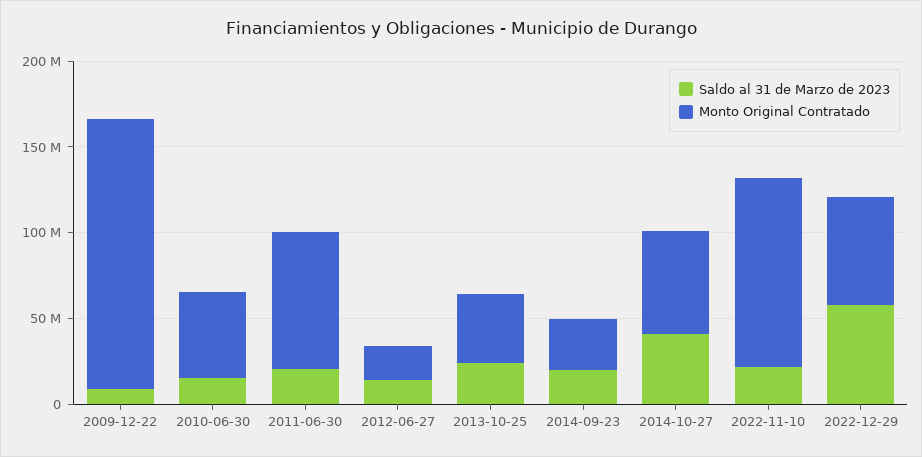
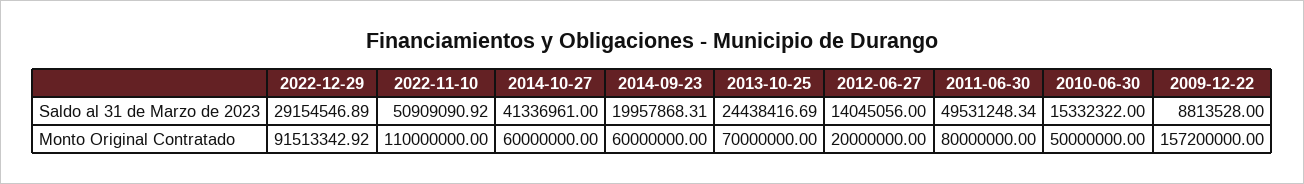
  {
    "Saldo al 31 de Marzo de 2023": {
      "2009-12-22": 8813528,
      "2010-06-30": 15332322,
-     "2011-06-30": 20000000,
+     "2011-06-30": 49531248.34,
      "2012-06-27": 14045056,
      "2013-10-25": 24438416.69,
      "2014-09-23": 19957868.31,
      "2014-10-27": 41336961,
-     "2022-11-10": 20000000,
+     "2022-11-10": 50909090.92,
-     "2022-12-29": 60000000
+     "2022-12-29": 29154546.89
    },
    "Monto Original Contratado": {
      "2009-12-22": 157200000,
      "2010-06-30": 50000000,
      "2011-06-30": 80000000,
      "2012-06-27": 20000000,
-     "2013-10-25": 40000000,
+     "2013-10-25": 70000000,
-     "2014-09-23": 30000000,
+     "2014-09-23": 60000000,
      "2014-10-27": 60000000,
      "2022-11-10": 110000000,
-     "2022-12-29": 60000000
+     "2022-12-29": 91513342.92
    }
  }

